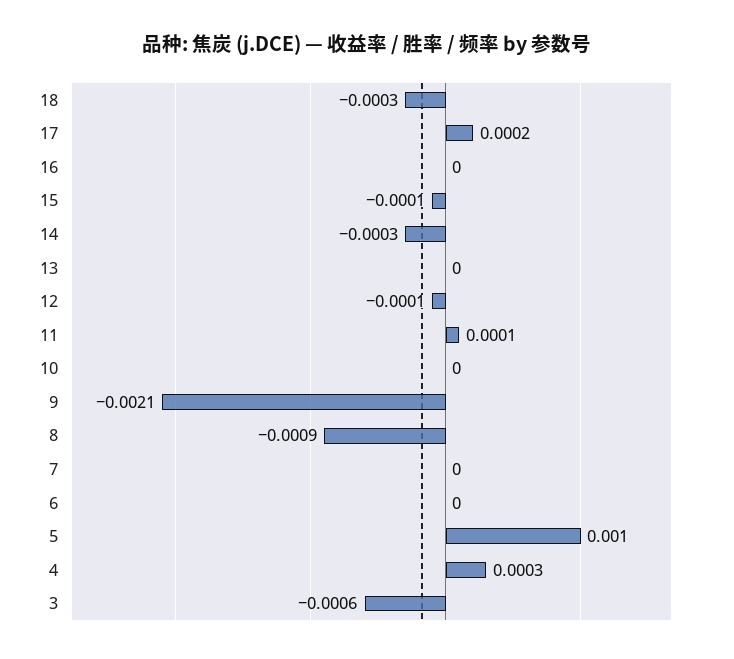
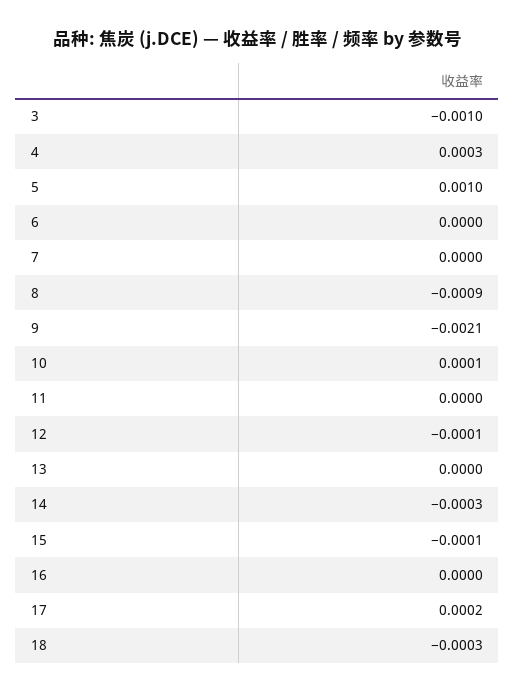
  {
    "18": -0.0003,
    "17": 0.0002,
    "16": 0,
    "15": -0.0001,
    "14": -0.0003,
    "13": 0,
    "12": -0.0001,
-   "11": 0.0001,
+   "11": 0,
-   "10": 0,
+   "10": 0.0001,
    "9": -0.0021,
    "8": -0.0009,
    "7": 0,
    "6": 0,
    "5": 0.001,
    "4": 0.0003,
-   "3": -0.0006
+   "3": -0.001
  }

